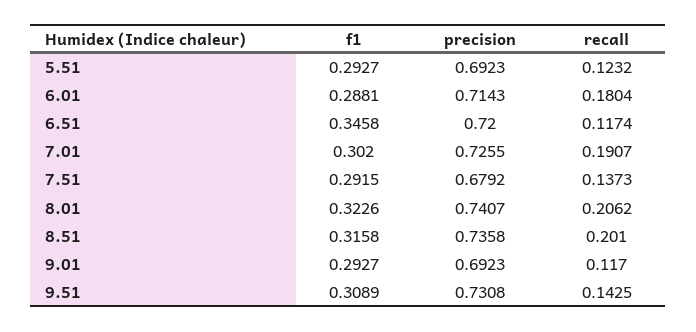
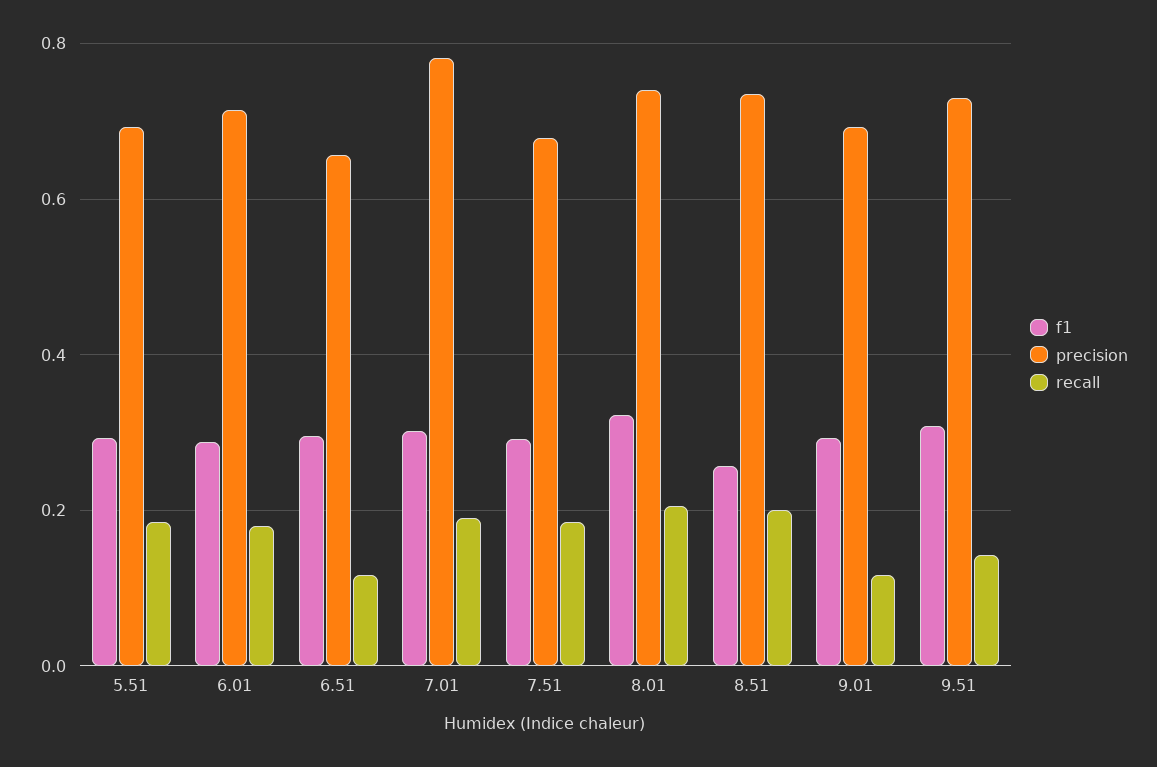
  {
    "f1": {
      "5.51": 0.2927,
      "6.01": 0.2881,
-     "6.51": 0.3458,
+     "6.51": 0.3,
      "7.01": 0.302,
      "7.51": 0.2915,
      "8.01": 0.3226,
-     "8.51": 0.3158,
+     "8.51": 0.26,
      "9.01": 0.2927,
      "9.51": 0.3089
    },
    "precision": {
      "5.51": 0.6923,
      "6.01": 0.7143,
-     "6.51": 0.72,
+     "6.51": 0.66,
-     "7.01": 0.7255,
+     "7.01": 0.78,
      "7.51": 0.6792,
      "8.01": 0.7407,
      "8.51": 0.7358,
      "9.01": 0.6923,
      "9.51": 0.7308
    },
    "recall": {
-     "5.51": 0.1232,
+     "5.51": 0.18,
      "6.01": 0.1804,
      "6.51": 0.1174,
      "7.01": 0.1907,
-     "7.51": 0.1373,
+     "7.51": 0.18,
      "8.01": 0.2062,
      "8.51": 0.201,
      "9.01": 0.117,
      "9.51": 0.1425
    }
  }

